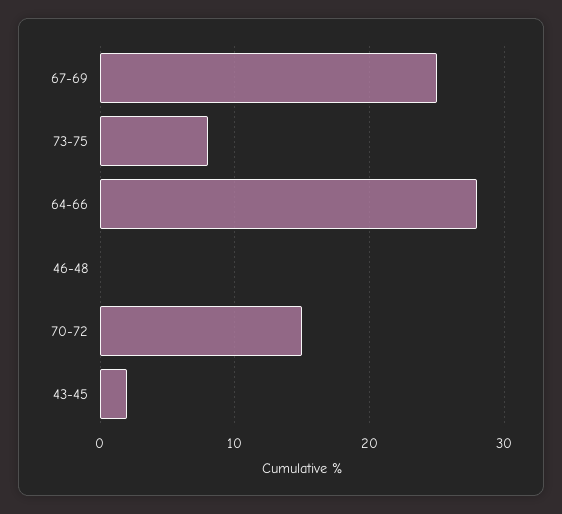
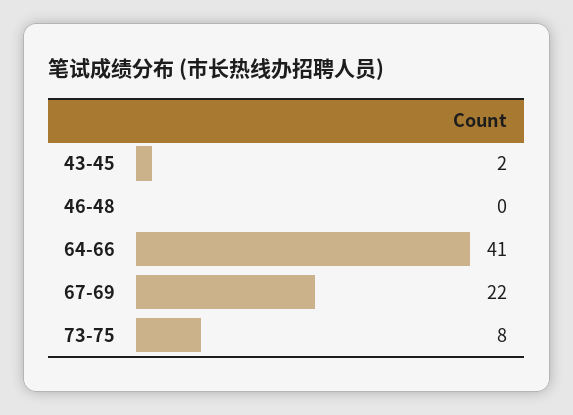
  {
-   "67-69": 25,
+   "67-69": 22,
    "73-75": 8,
-   "64-66": 28,
+   "64-66": 41,
    "46-48": 0,
-   "70-72": 15,
    "43-45": 2
  }

